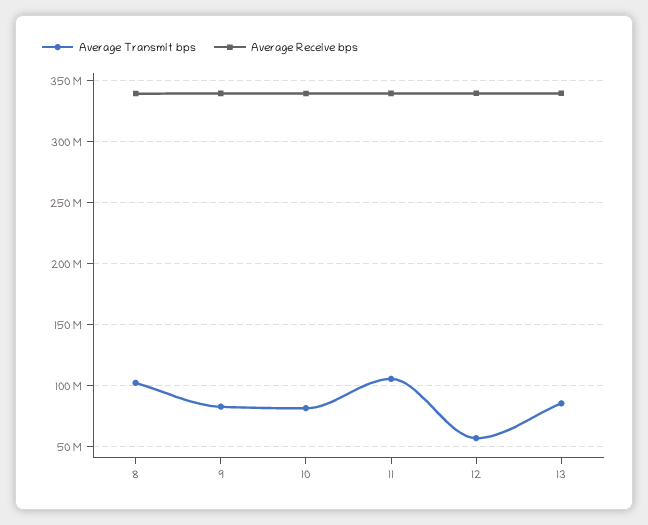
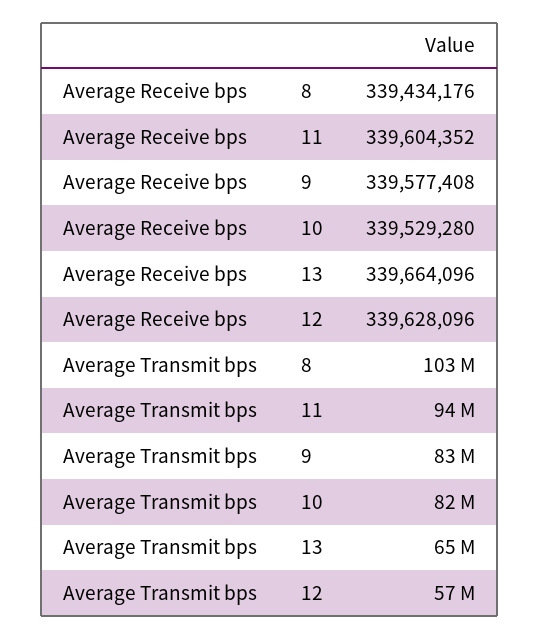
  {
    "Average Transmit bps": {
      "8": 103000000,
      "9": 83000000,
      "10": 82000000,
-     "11": 105000000,
+     "11": 94000000,
      "12": 57000000,
-     "13": 85000000
+     "13": 65000000
    },
    "Average Receive bps": {
      "8": 339434176,
      "9": 339577408,
      "10": 339529280,
      "11": 339604352,
      "12": 339628096,
      "13": 339664096
    }
  }

